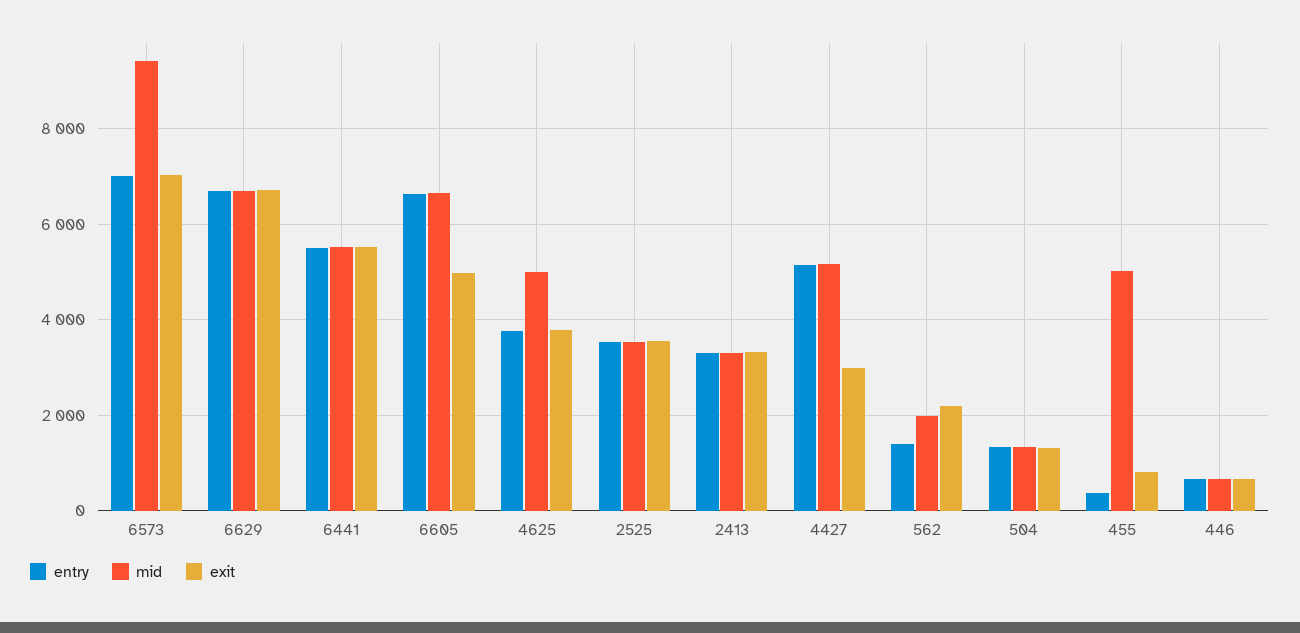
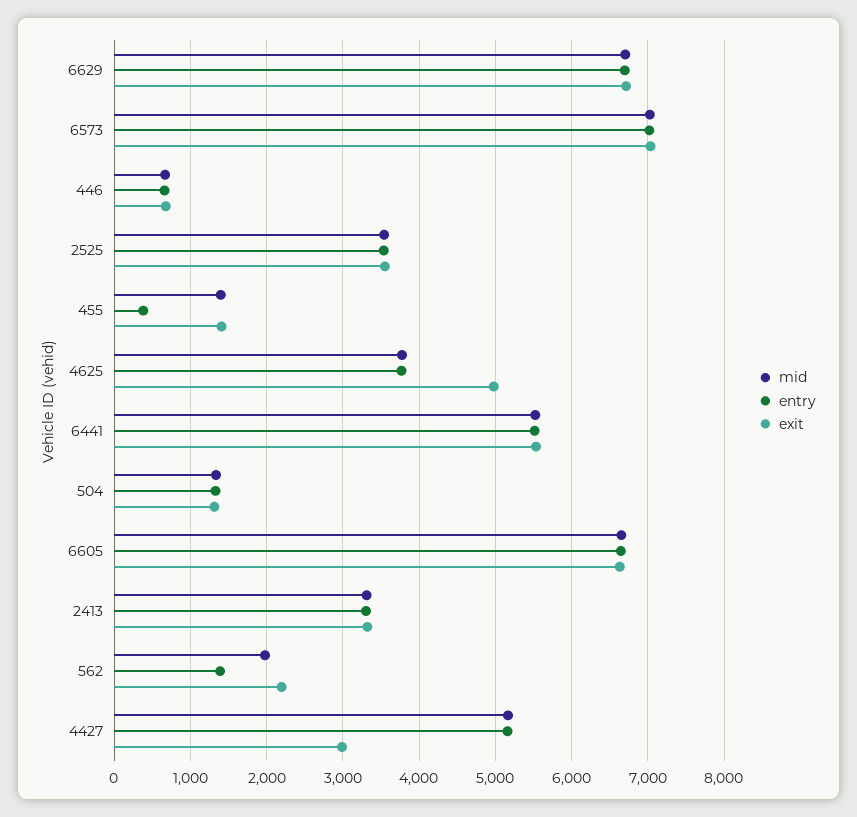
  {
    "entry": {
      "6573": 7000,
      "6629": 6700,
      "6441": 5500,
      "6605": 6600,
      "4625": 3800,
      "2525": 3500,
      "2413": 3300,
      "4427": 5200,
      "562": 1400,
      "504": 1300,
      "455": 400,
      "446": 700
    },
    "mid": {
-     "6573": 9400,
+     "6573": 7000,
      "6629": 6700,
      "6441": 5500,
      "6605": 6700,
-     "4625": 5000,
+     "4625": 3800,
      "2525": 3500,
      "2413": 3300,
      "4427": 5200,
      "562": 2000,
      "504": 1300,
-     "455": 5000,
+     "455": 1400,
      "446": 700
    },
    "exit": {
      "6573": 7000,
      "6629": 6700,
      "6441": 5500,
-     "6605": 5000,
+     "6605": 6600,
-     "4625": 3800,
+     "4625": 5000,
      "2525": 3500,
      "2413": 3300,
      "4427": 3000,
      "562": 2200,
      "504": 1300,
-     "455": 800,
+     "455": 1400,
      "446": 700
    }
  }

